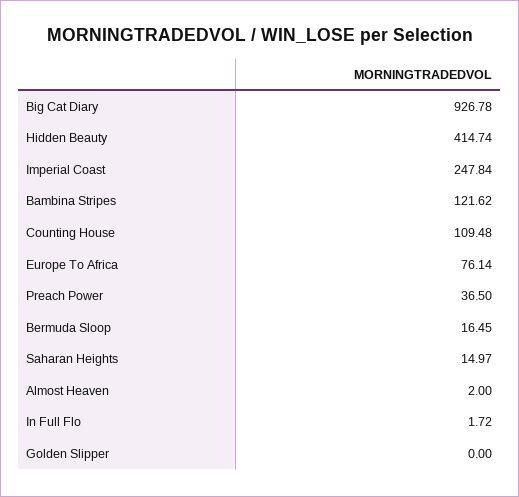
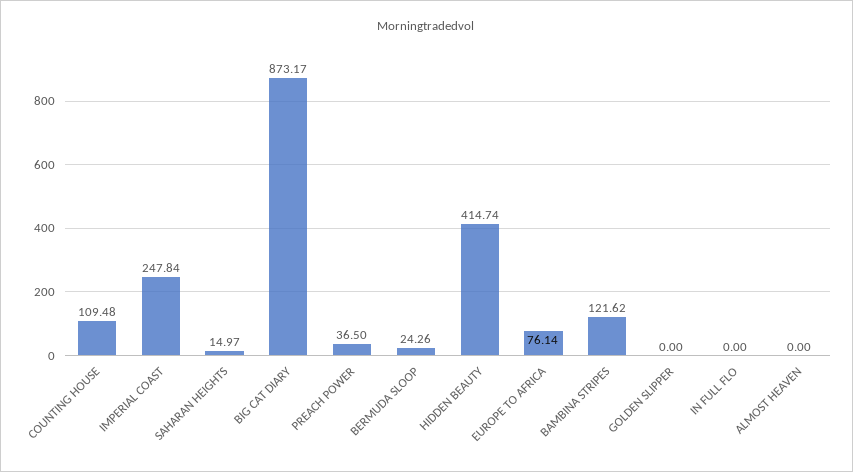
  {
-   "Big Cat Diary": 926.78,
+   "Big Cat Diary": 873.17,
    "Hidden Beauty": 414.74,
    "Imperial Coast": 247.84,
    "Bambina Stripes": 121.62,
    "Counting House": 109.48,
    "Europe To Africa": 76.14,
    "Preach Power": 36.5,
-   "Bermuda Sloop": 16.45,
+   "Bermuda Sloop": 24.26,
    "Saharan Heights": 14.97,
-   "Almost Heaven": 2,
+   "Almost Heaven": 0,
-   "In Full Flo": 1.72,
+   "In Full Flo": 0,
    "Golden Slipper": 0
  }

